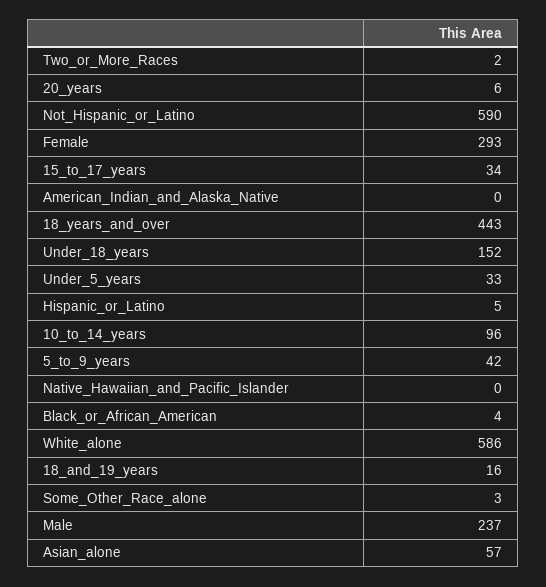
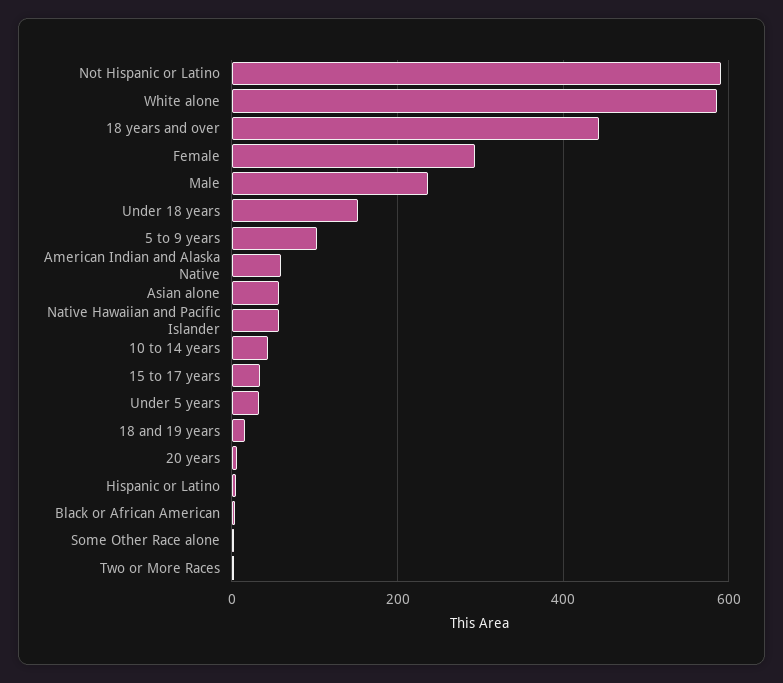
  {
    "Two_or_More_Races": 2,
    "20_years": 6,
    "Not_Hispanic_or_Latino": 590,
    "Female": 293,
    "15_to_17_years": 34,
-   "American_Indian_and_Alaska_Native": 0,
+   "American_Indian_and_Alaska_Native": 60,
    "18_years_and_over": 443,
    "Under_18_years": 152,
    "Under_5_years": 33,
    "Hispanic_or_Latino": 5,
-   "10_to_14_years": 96,
+   "10_to_14_years": 40,
-   "5_to_9_years": 42,
+   "5_to_9_years": 100,
-   "Native_Hawaiian_and_Pacific_Islander": 0,
+   "Native_Hawaiian_and_Pacific_Islander": 60,
    "Black_or_African_American": 4,
    "White_alone": 586,
    "18_and_19_years": 16,
    "Some_Other_Race_alone": 3,
    "Male": 237,
    "Asian_alone": 57
  }

